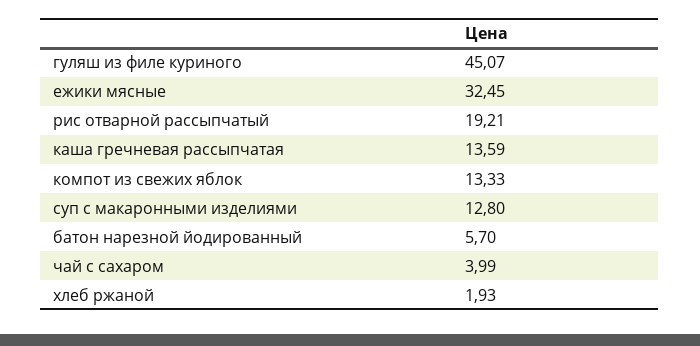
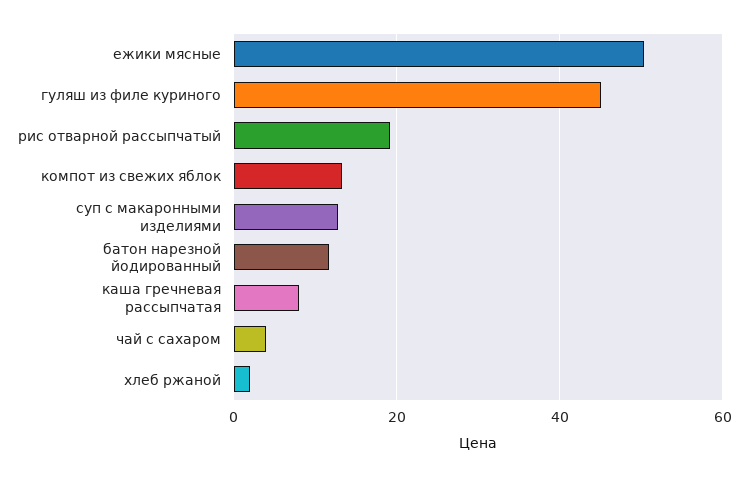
  {
    "гуляш из филе куриного": 45.07,
-   "ежики мясные": 32.45,
+   "ежики мясные": 50,
    "рис отварной рассыпчатый": 19.21,
-   "каша гречневая рассыпчатая": 13.59,
+   "каша гречневая рассыпчатая": 8,
    "компот из свежих яблок": 13.33,
    "суп с макаронными изделиями": 12.8,
-   "батон нарезной йодированный": 5.7,
+   "батон нарезной йодированный": 12,
    "чай с сахаром": 3.99,
    "хлеб ржаной": 1.93
  }

